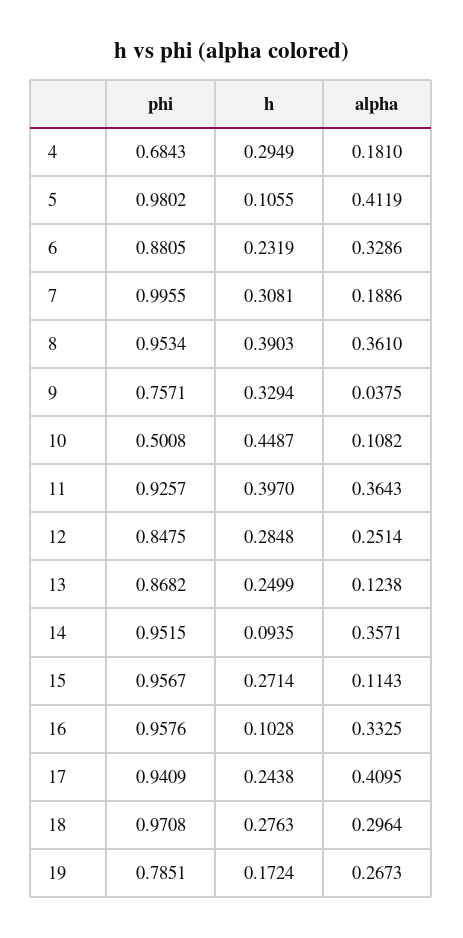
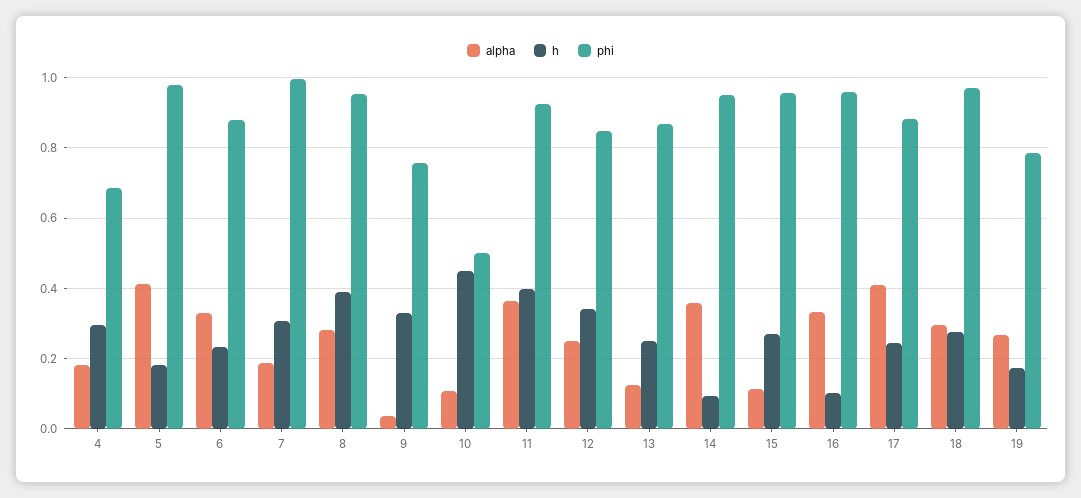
  {
    "phi": {
      "4": 0.6843,
      "5": 0.9802,
      "6": 0.8805,
      "7": 0.9955,
      "8": 0.9534,
      "9": 0.7571,
      "10": 0.5008,
      "11": 0.9257,
      "12": 0.8475,
      "13": 0.8682,
      "14": 0.9515,
      "15": 0.9567,
      "16": 0.9576,
-     "17": 0.9409,
+     "17": 0.88,
      "18": 0.9708,
      "19": 0.7851
    },
    "h": {
      "4": 0.2949,
-     "5": 0.1055,
+     "5": 0.18,
      "6": 0.2319,
      "7": 0.3081,
      "8": 0.3903,
      "9": 0.3294,
      "10": 0.4487,
      "11": 0.397,
-     "12": 0.2848,
+     "12": 0.34,
      "13": 0.2499,
      "14": 0.0935,
      "15": 0.2714,
      "16": 0.1028,
      "17": 0.2438,
      "18": 0.2763,
      "19": 0.1724
    },
    "alpha": {
      "4": 0.181,
      "5": 0.4119,
      "6": 0.3286,
      "7": 0.1886,
-     "8": 0.361,
+     "8": 0.28,
      "9": 0.0375,
      "10": 0.1082,
      "11": 0.3643,
      "12": 0.2514,
      "13": 0.1238,
      "14": 0.3571,
      "15": 0.1143,
      "16": 0.3325,
      "17": 0.4095,
      "18": 0.2964,
      "19": 0.2673
    }
  }

